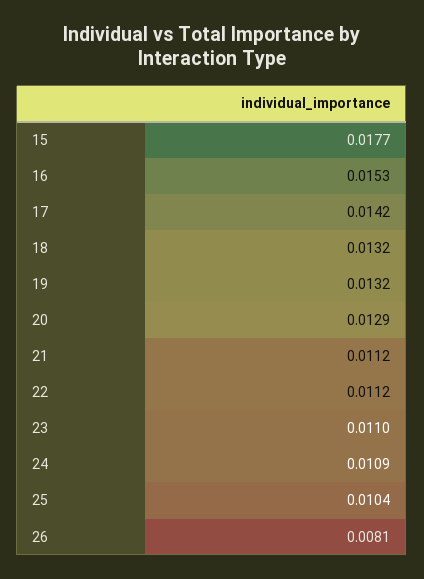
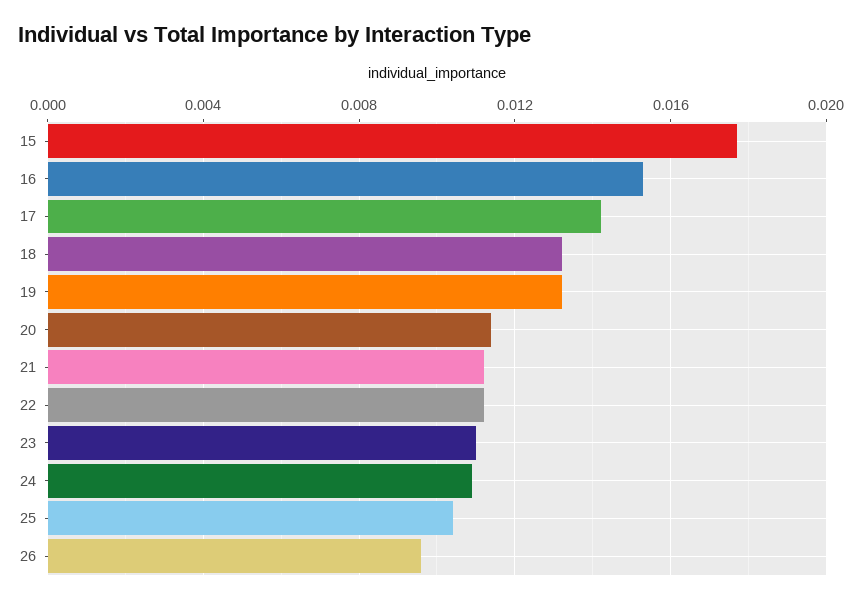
  {
    "15": 0.0177,
    "16": 0.0153,
    "17": 0.0142,
    "18": 0.0132,
    "19": 0.0132,
-   "20": 0.0129,
+   "20": 0.0115,
    "21": 0.0112,
    "22": 0.0112,
    "23": 0.011,
    "24": 0.0109,
    "25": 0.0104,
-   "26": 0.0081
+   "26": 0.0095
  }

